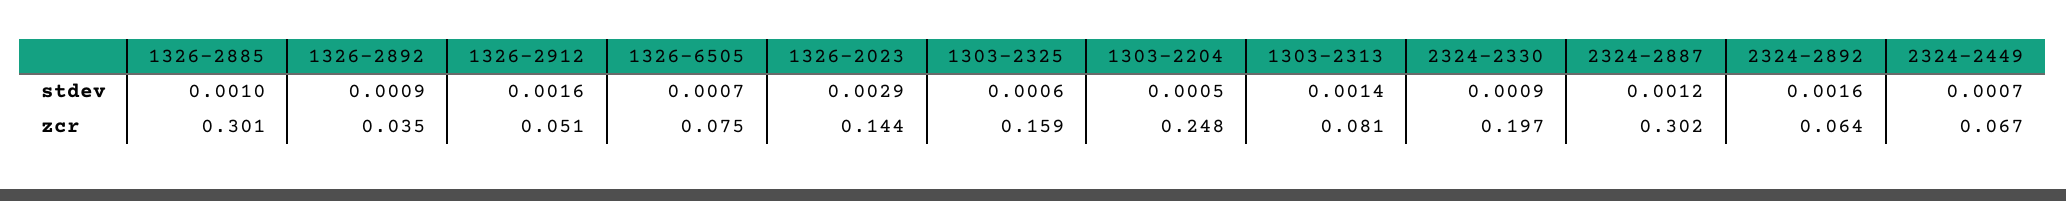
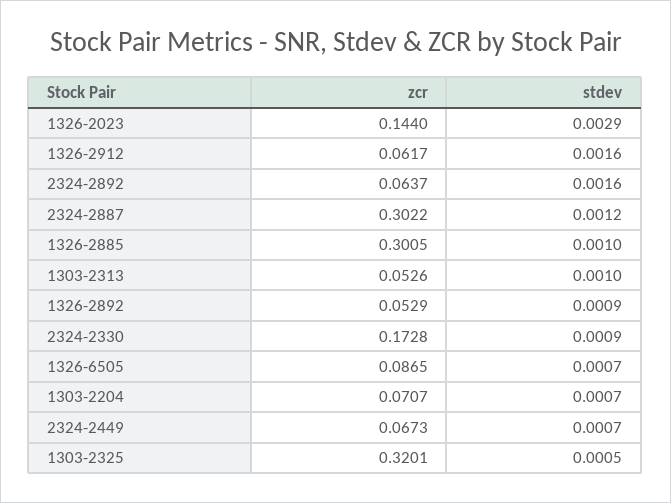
  {
    "1326-2885": {
      "stdev": 0.001,
      "zcr": 0.3005
    },
    "1326-2892": {
      "stdev": 0.0009,
-     "zcr": 0.035
+     "zcr": 0.0529
    },
    "1326-2912": {
      "stdev": 0.0016,
-     "zcr": 0.051
+     "zcr": 0.0617
    },
    "1326-6505": {
      "stdev": 0.0007,
-     "zcr": 0.075
+     "zcr": 0.0865
    },
    "1326-2023": {
      "stdev": 0.0029,
      "zcr": 0.144
    },
    "1303-2325": {
-     "stdev": 0.0006,
+     "stdev": 0.0005,
-     "zcr": 0.159
+     "zcr": 0.3201
    },
    "1303-2204": {
-     "stdev": 0.0005,
+     "stdev": 0.0007,
-     "zcr": 0.248
+     "zcr": 0.0707
    },
    "1303-2313": {
-     "stdev": 0.0014,
+     "stdev": 0.001,
-     "zcr": 0.081
+     "zcr": 0.0526
    },
    "2324-2330": {
      "stdev": 0.0009,
-     "zcr": 0.197
+     "zcr": 0.1728
    },
    "2324-2887": {
      "stdev": 0.0012,
      "zcr": 0.3022
    },
    "2324-2892": {
      "stdev": 0.0016,
      "zcr": 0.0637
    },
    "2324-2449": {
      "stdev": 0.0007,
      "zcr": 0.0673
    }
  }

